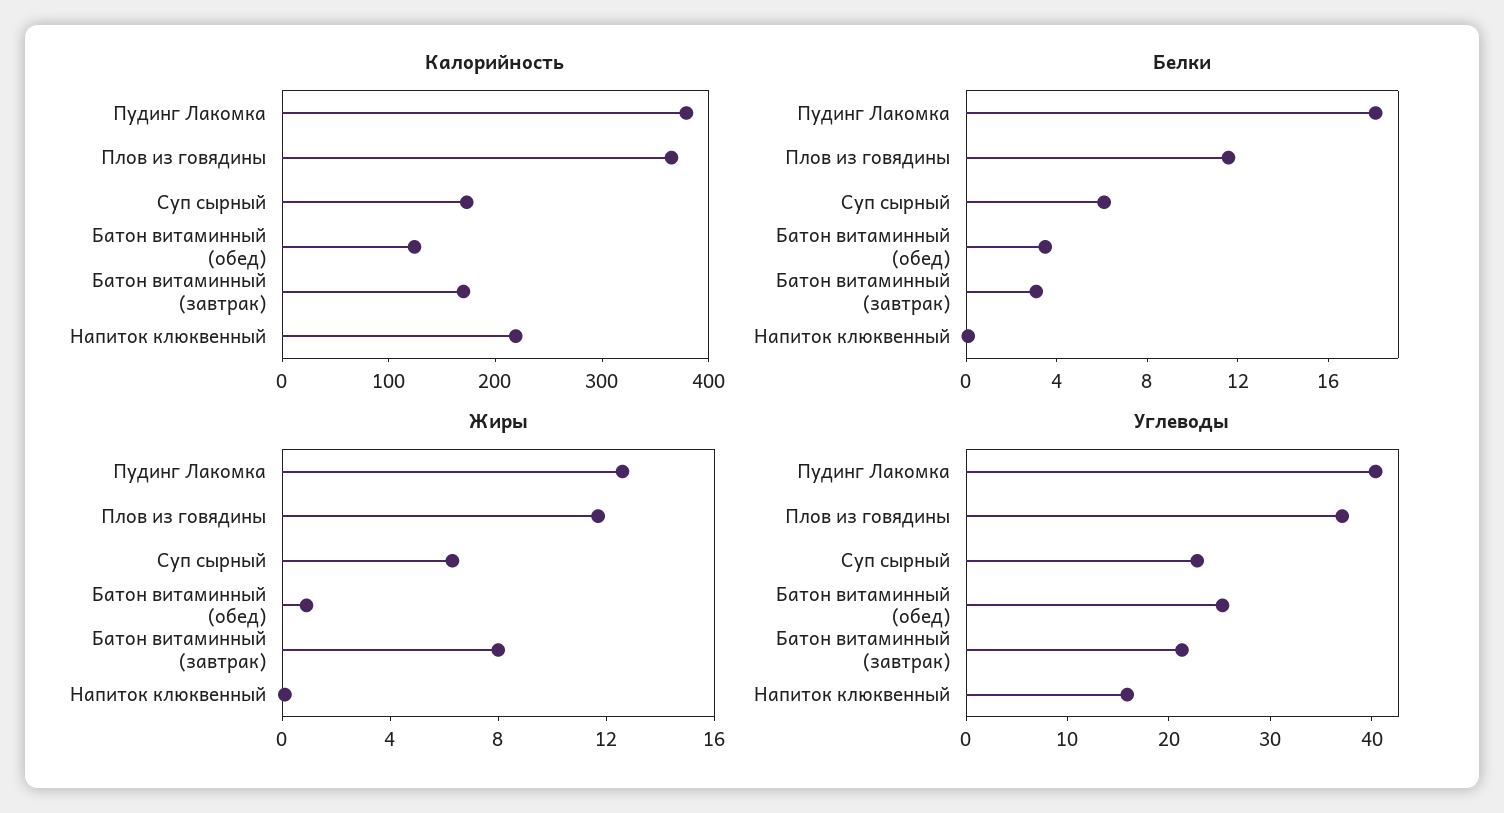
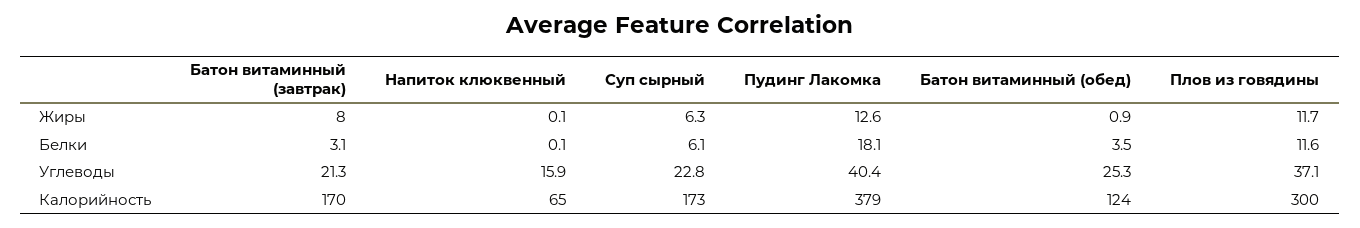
  {
    "Калорийность": {
      "Пудинг Лакомка": 379,
-     "Плов из говядины": 360,
+     "Плов из говядины": 300,
      "Суп сырный": 173,
      "Батон витаминный (обед)": 124,
      "Батон витаминный (завтрак)": 170,
-     "Напиток клюквенный": 220
+     "Напиток клюквенный": 65
    },
    "Белки": {
      "Пудинг Лакомка": 18.1,
      "Плов из говядины": 11.6,
      "Суп сырный": 6.1,
      "Батон витаминный (обед)": 3.5,
      "Батон витаминный (завтрак)": 3.1,
      "Напиток клюквенный": 0.1
    },
    "Жиры": {
      "Пудинг Лакомка": 12.6,
      "Плов из говядины": 11.7,
      "Суп сырный": 6.3,
      "Батон витаминный (обед)": 0.9,
      "Батон витаминный (завтрак)": 8,
      "Напиток клюквенный": 0.1
    },
    "Углеводы": {
      "Пудинг Лакомка": 40.4,
      "Плов из говядины": 37.1,
      "Суп сырный": 22.8,
      "Батон витаминный (обед)": 25.3,
      "Батон витаминный (завтрак)": 21.3,
      "Напиток клюквенный": 15.9
    }
  }

